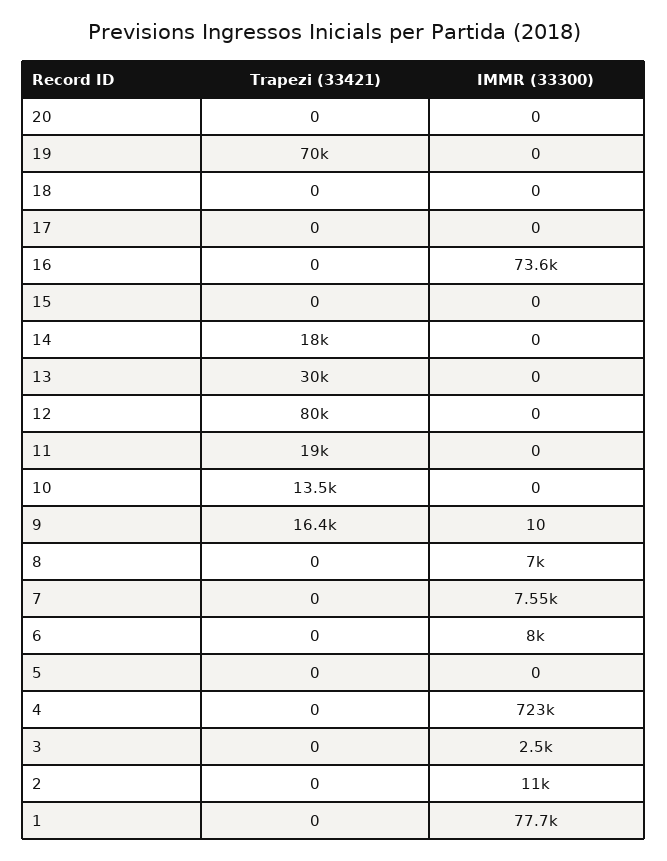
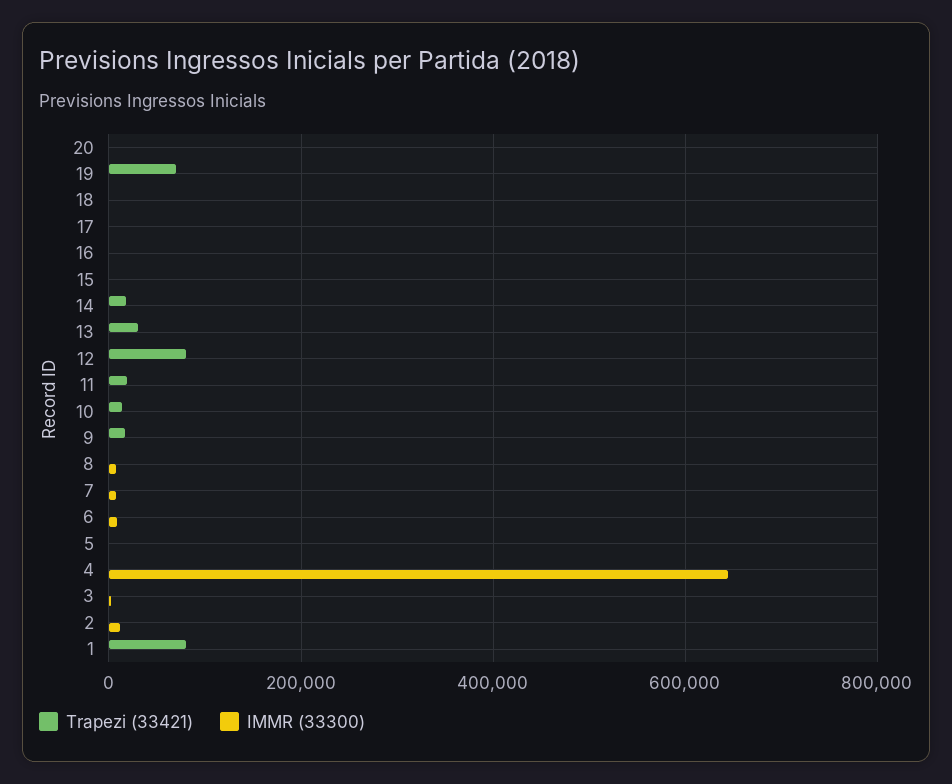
  {
    "Trapezi (33421)": {
      "20": 0,
      "19": 70000,
      "18": 0,
      "17": 0,
      "16": 0,
      "15": 0,
      "14": 18000,
      "13": 30000,
      "12": 80000,
      "11": 19000,
      "10": 13500,
      "9": 16400,
      "8": 0,
      "7": 0,
      "6": 0,
      "5": 0,
      "4": 0,
      "3": 0,
      "2": 0,
-     "1": 0
+     "1": 80000
    },
    "IMMR (33300)": {
      "20": 0,
      "19": 0,
      "18": 0,
      "17": 0,
-     "16": 73600,
+     "16": 0,
      "15": 0,
      "14": 0,
      "13": 0,
      "12": 0,
      "11": 0,
      "10": 0,
      "9": 10,
      "8": 7000,
      "7": 7550,
      "6": 8000,
      "5": 0,
-     "4": 723000,
+     "4": 640000,
      "3": 2500,
      "2": 11000,
-     "1": 77700
+     "1": 0
    }
  }

